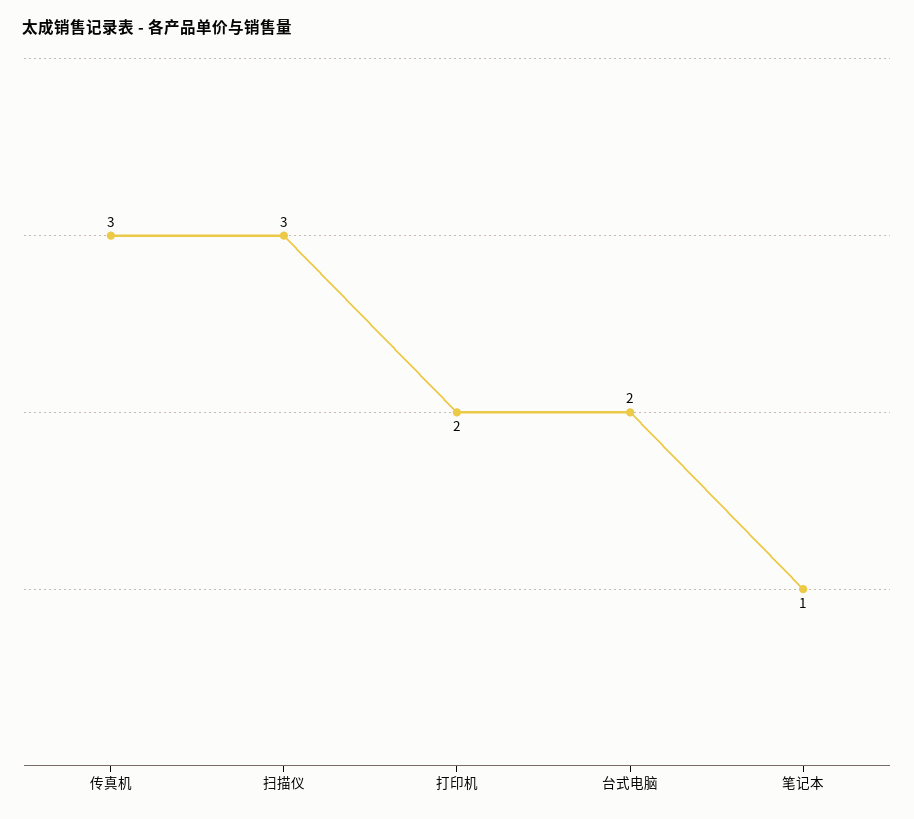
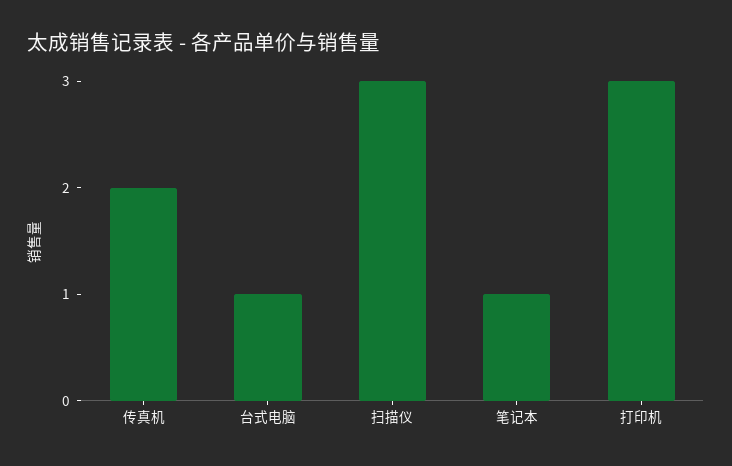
  {
-   "传真机": 3,
+   "传真机": 2,
    "扫描仪": 3,
-   "打印机": 2,
+   "打印机": 3,
-   "台式电脑": 2,
+   "台式电脑": 1,
    "笔记本": 1
  }

